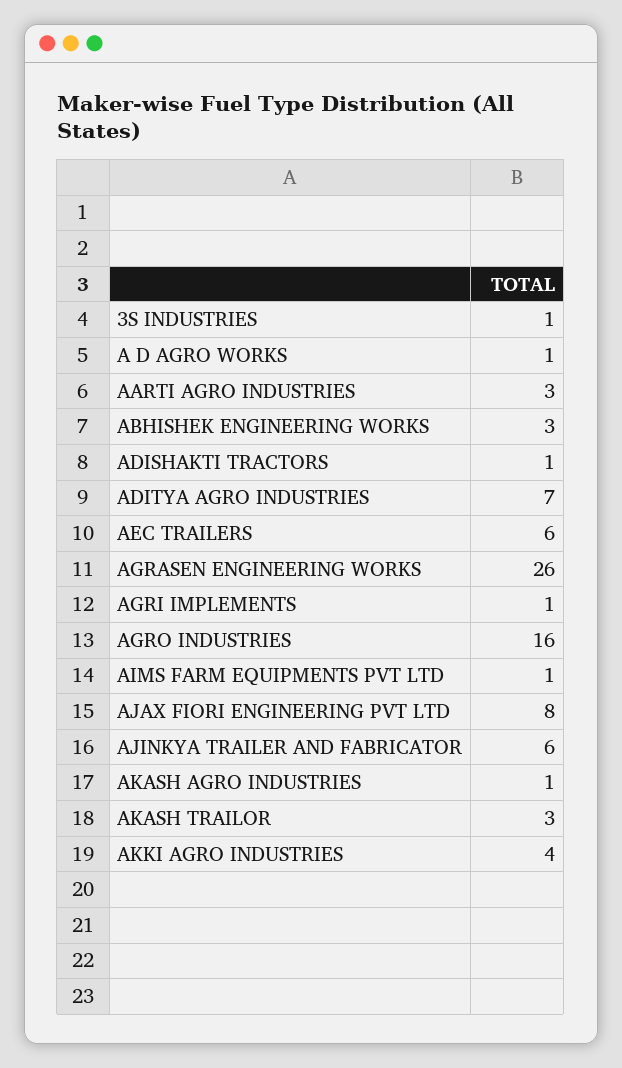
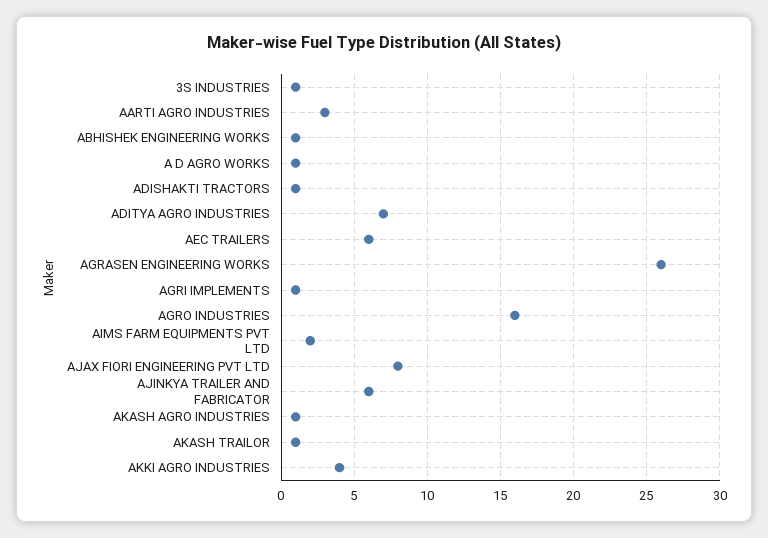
  {
    "3S INDUSTRIES": 1,
    "A D AGRO WORKS": 1,
    "AARTI AGRO INDUSTRIES": 3,
-   "ABHISHEK ENGINEERING WORKS": 3,
+   "ABHISHEK ENGINEERING WORKS": 1,
    "ADISHAKTI TRACTORS": 1,
    "ADITYA AGRO INDUSTRIES": 7,
    "AEC TRAILERS": 6,
    "AGRASEN ENGINEERING WORKS": 26,
    "AGRI IMPLEMENTS": 1,
    "AGRO INDUSTRIES": 16,
-   "AIMS FARM EQUIPMENTS PVT LTD": 1,
+   "AIMS FARM EQUIPMENTS PVT LTD": 2,
    "AJAX FIORI ENGINEERING PVT LTD": 8,
    "AJINKYA TRAILER AND FABRICATOR": 6,
    "AKASH AGRO INDUSTRIES": 1,
-   "AKASH TRAILOR": 3,
+   "AKASH TRAILOR": 1,
    "AKKI AGRO INDUSTRIES": 4
  }

